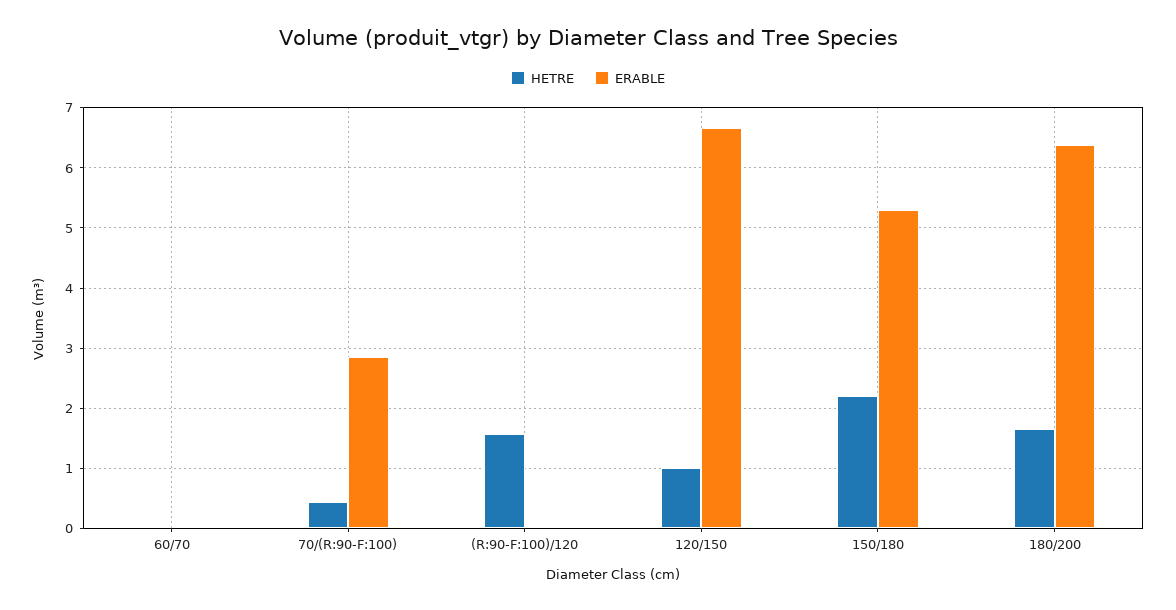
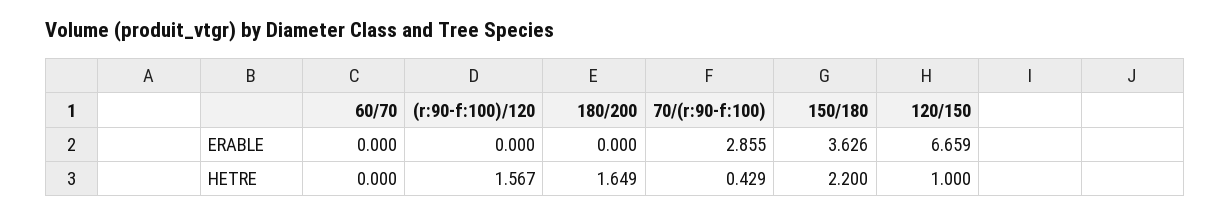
  {
    "HETRE": {
      "60/70": 0,
      "70/(R:90-F:100)": 0.429,
      "(R:90-F:100)/120": 1.567,
      "120/150": 1,
      "150/180": 2.2,
      "180/200": 1.649
    },
    "ERABLE": {
      "60/70": 0,
      "70/(R:90-F:100)": 2.855,
      "(R:90-F:100)/120": 0,
      "120/150": 6.659,
-     "150/180": 5.3,
+     "150/180": 3.626,
-     "180/200": 6.4
+     "180/200": 0
    }
  }

